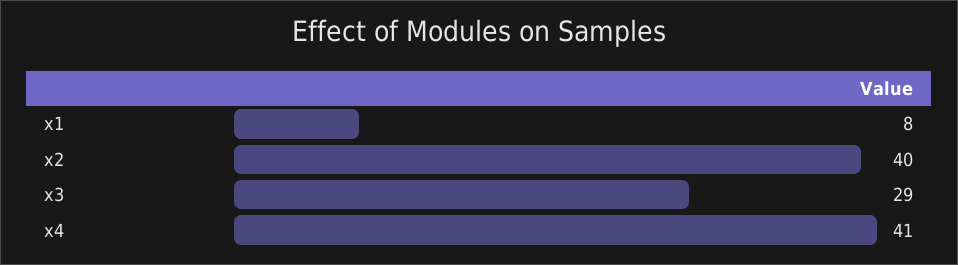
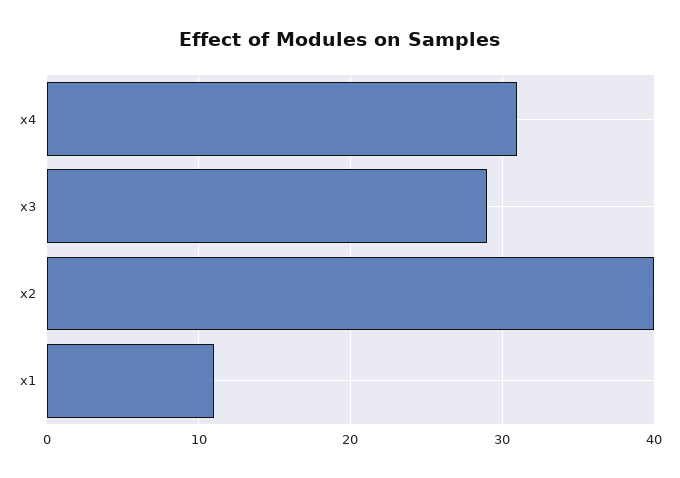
  {
-   "x1": 8,
+   "x1": 11,
    "x2": 40,
    "x3": 29,
-   "x4": 41
+   "x4": 31
  }

